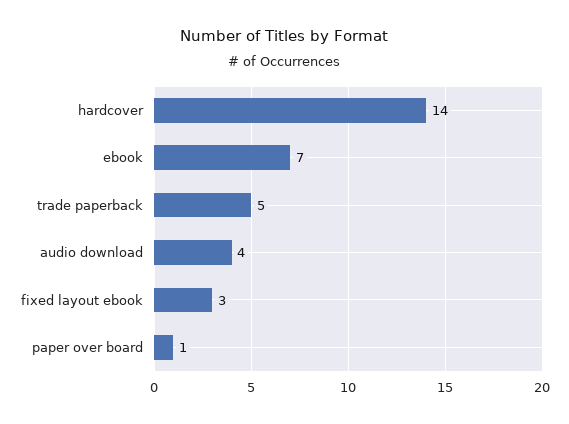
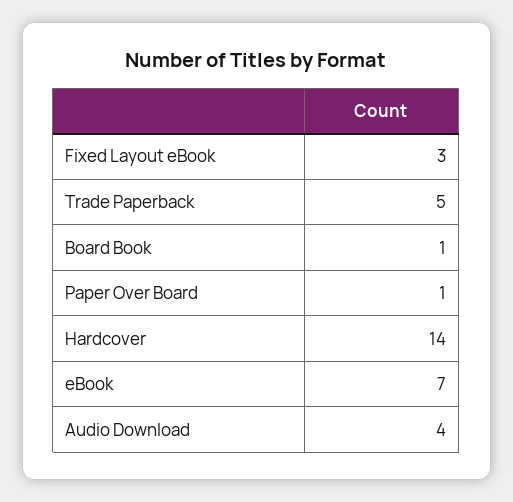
  {
    "hardcover": 14,
    "ebook": 7,
    "trade paperback": 5,
    "audio download": 4,
    "fixed layout ebook": 3,
-   "paper over board": 1
+   "paper over board": 1,
+   "Board Book": 1
  }

